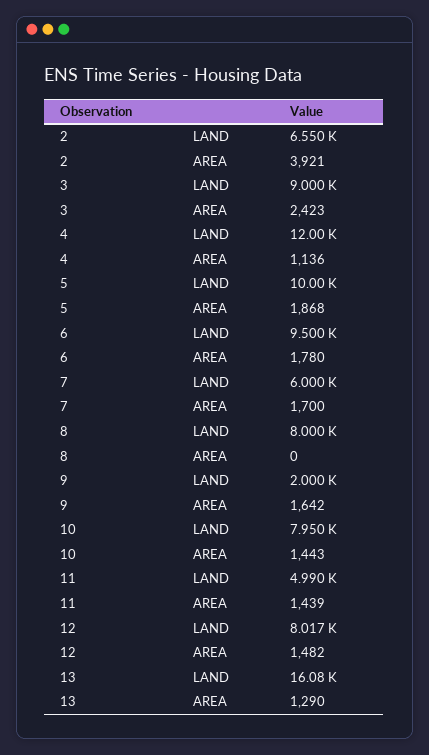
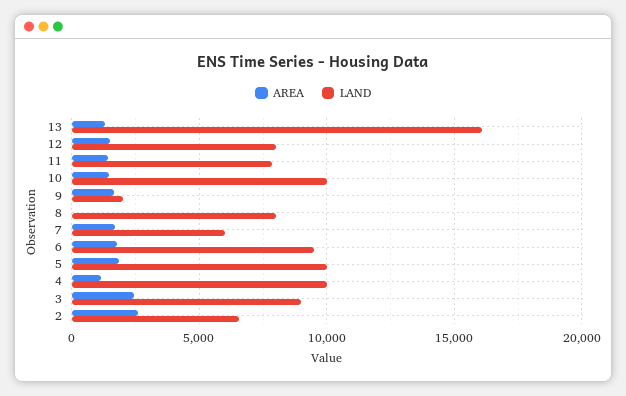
  {
    "LAND": {
      "2": 6550,
      "3": 9000,
-     "4": 12000,
+     "4": 10000,
      "5": 10000,
      "6": 9500,
      "7": 6000,
      "8": 8000,
      "9": 2000,
-     "10": 7950,
+     "10": 10000,
-     "11": 4990,
+     "11": 8000,
      "12": 8017,
      "13": 16080
    },
    "AREA": {
-     "2": 3921,
+     "2": 2500,
      "3": 2423,
      "4": 1136,
      "5": 1868,
      "6": 1780,
      "7": 1700,
      "8": 0,
      "9": 1642,
      "10": 1443,
      "11": 1439,
      "12": 1482,
      "13": 1290
    }
  }

